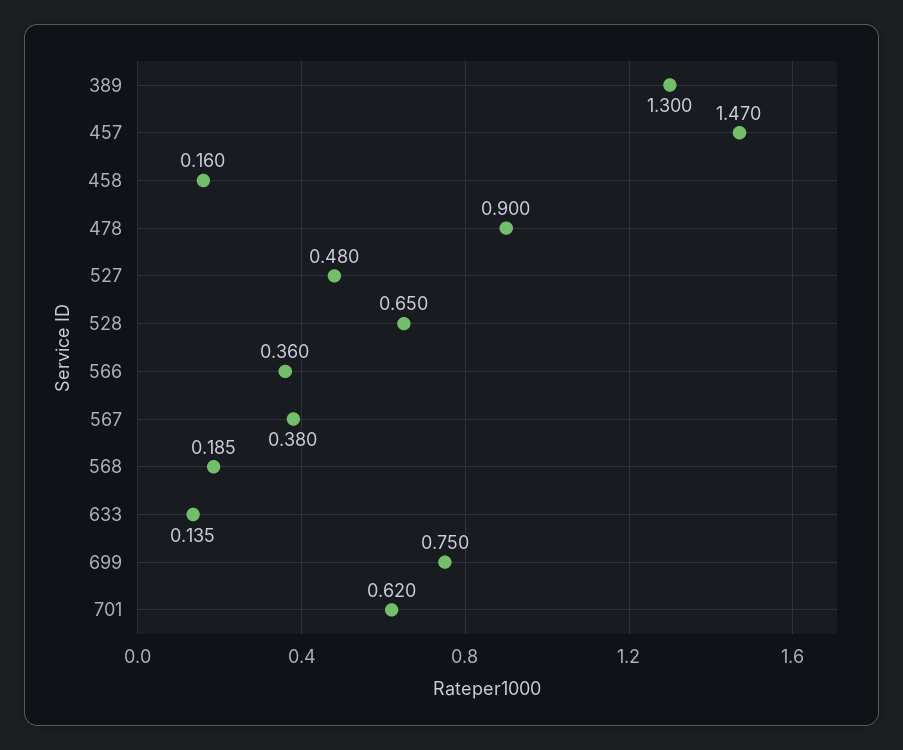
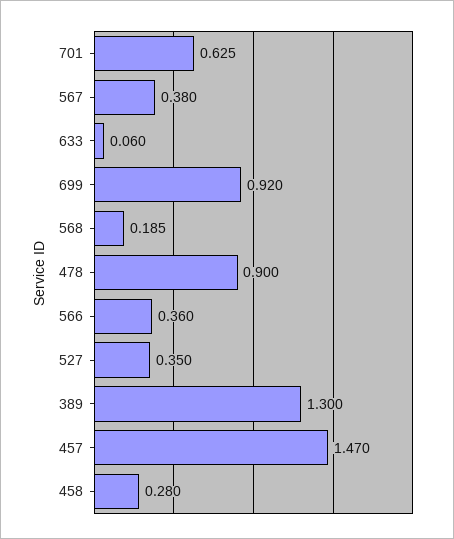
  {
    "389": 1.3,
    "457": 1.47,
-   "458": 0.16,
+   "458": 0.28,
    "478": 0.9,
-   "527": 0.48,
+   "527": 0.35,
-   "528": 0.65,
    "566": 0.36,
    "567": 0.38,
    "568": 0.185,
-   "633": 0.135,
+   "633": 0.06,
-   "699": 0.75,
+   "699": 0.92,
-   "701": 0.62
+   "701": 0.625
  }

